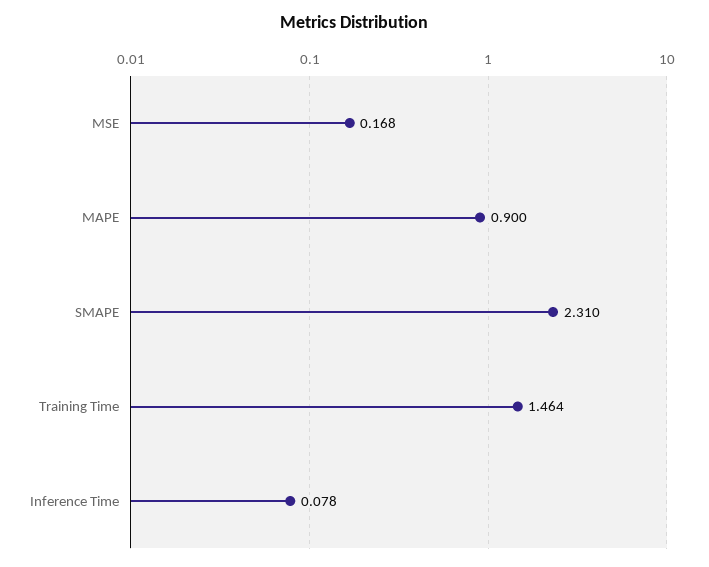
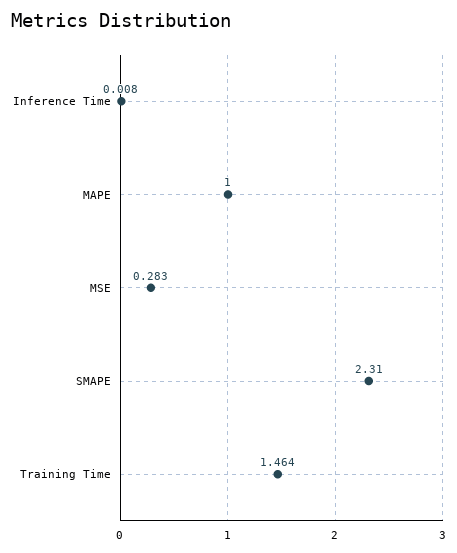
  {
-   "MSE": 0.168,
+   "MSE": 0.283,
-   "MAPE": 0.9,
+   "MAPE": 1,
    "SMAPE": 2.31,
    "Training Time": 1.464,
-   "Inference Time": 0.078
+   "Inference Time": 0.008
  }

